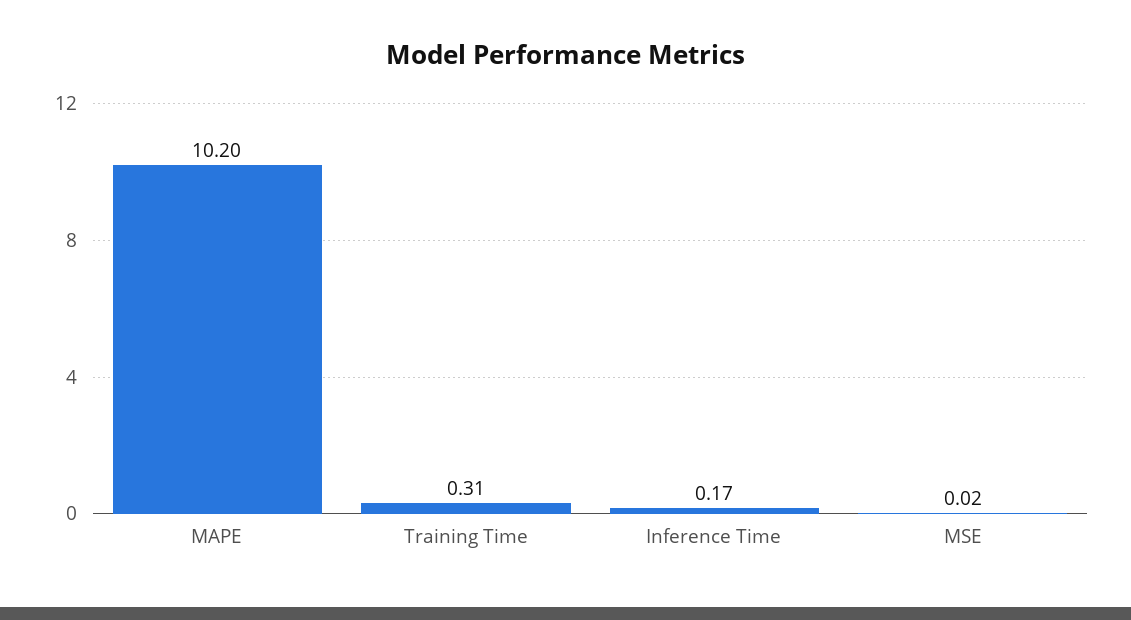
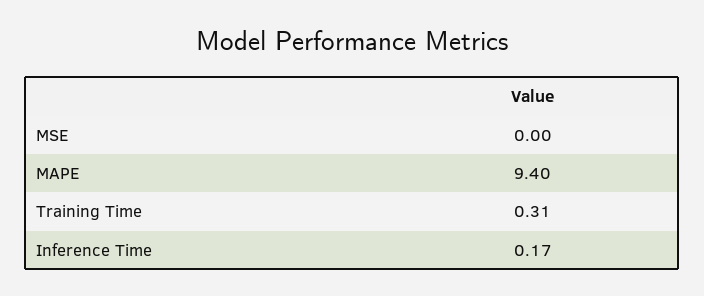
  {
-   "MAPE": 10.2,
+   "MAPE": 9.4,
    "Training Time": 0.31,
    "Inference Time": 0.17,
-   "MSE": 0.02
+   "MSE": 0
  }

